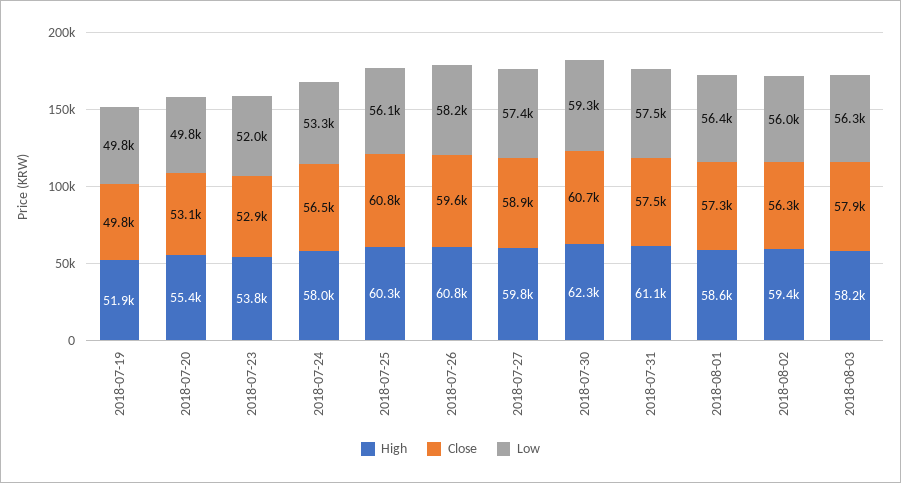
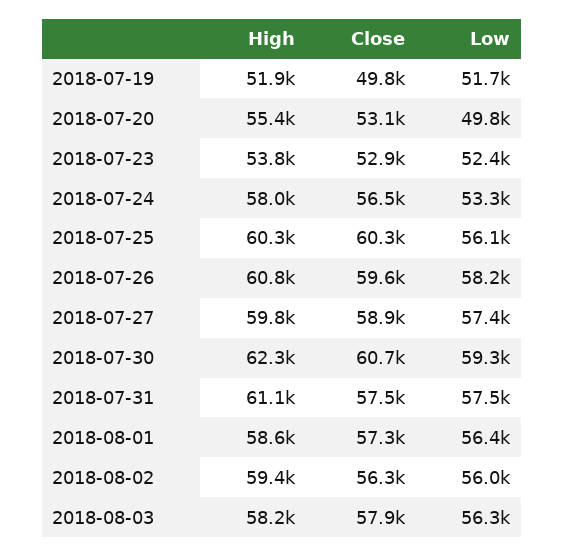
  {
    "High": {
      "2018-07-19": 51900,
      "2018-07-20": 55400,
      "2018-07-23": 53800,
      "2018-07-24": 58000,
      "2018-07-25": 60300,
      "2018-07-26": 60800,
      "2018-07-27": 59800,
      "2018-07-30": 62300,
      "2018-07-31": 61100,
      "2018-08-01": 58600,
      "2018-08-02": 59400,
      "2018-08-03": 58200
    },
    "Close": {
      "2018-07-19": 49800,
      "2018-07-20": 53100,
      "2018-07-23": 52900,
      "2018-07-24": 56500,
-     "2018-07-25": 60800,
+     "2018-07-25": 60300,
      "2018-07-26": 59600,
      "2018-07-27": 58900,
      "2018-07-30": 60700,
      "2018-07-31": 57500,
      "2018-08-01": 57300,
      "2018-08-02": 56300,
      "2018-08-03": 57900
    },
    "Low": {
-     "2018-07-19": 49800,
+     "2018-07-19": 51700,
      "2018-07-20": 49800,
-     "2018-07-23": 52000,
+     "2018-07-23": 52400,
      "2018-07-24": 53300,
      "2018-07-25": 56100,
      "2018-07-26": 58200,
      "2018-07-27": 57400,
      "2018-07-30": 59300,
      "2018-07-31": 57500,
      "2018-08-01": 56400,
      "2018-08-02": 56000,
      "2018-08-03": 56300
    }
  }

